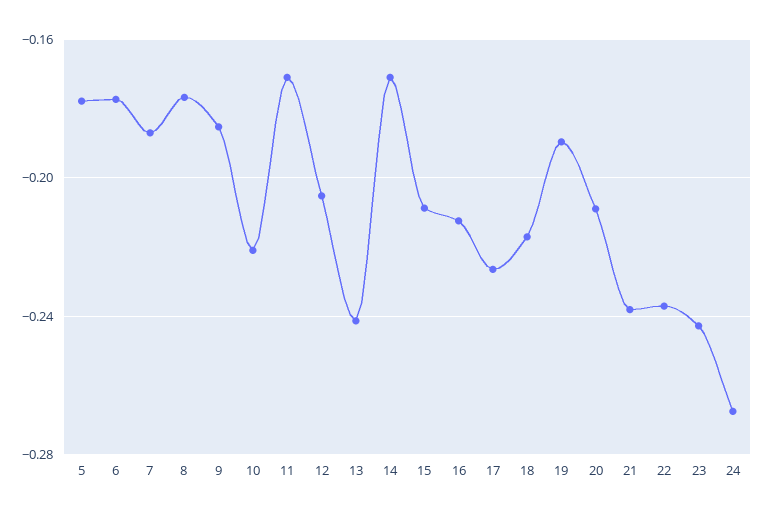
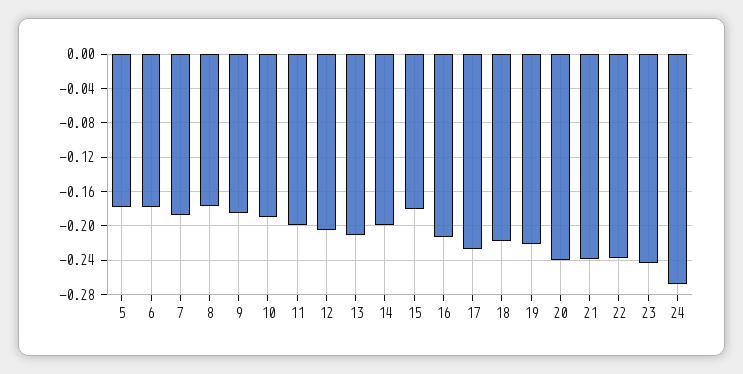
  {
    "5": -0.18,
    "6": -0.175,
    "7": -0.185,
    "8": -0.175,
    "9": -0.185,
-   "10": -0.22,
+   "10": -0.19,
-   "11": -0.17,
+   "11": -0.2,
    "12": -0.205,
-   "13": -0.24,
+   "13": -0.21,
-   "14": -0.17,
+   "14": -0.2,
-   "15": -0.21,
+   "15": -0.18,
    "16": -0.215,
    "17": -0.225,
    "18": -0.215,
-   "19": -0.19,
+   "19": -0.22,
-   "20": -0.21,
+   "20": -0.24,
    "21": -0.24,
    "22": -0.235,
    "23": -0.245,
    "24": -0.27
  }

